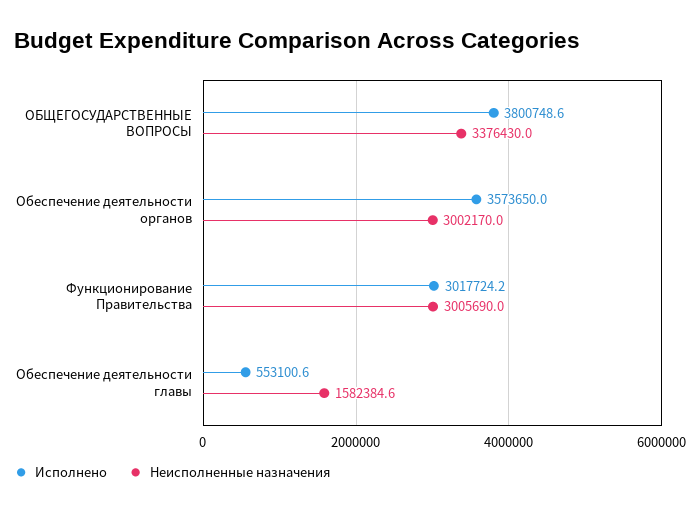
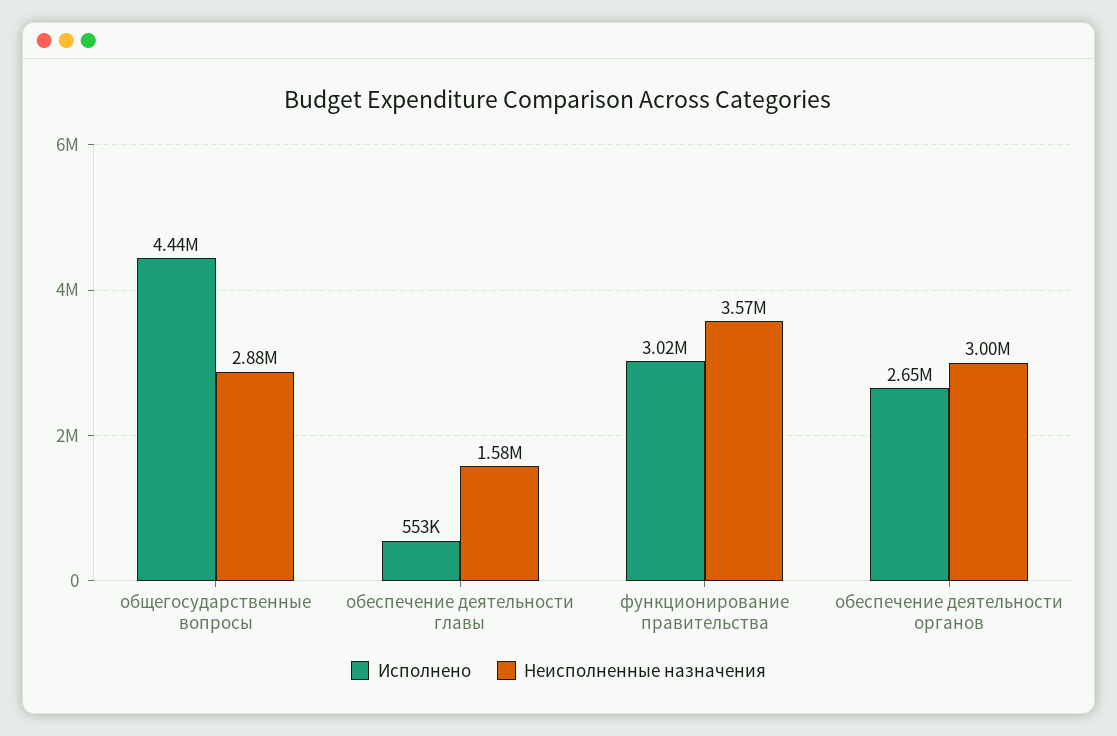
  {
    "Исполнено": {
-     "ОБЩЕГОСУДАРСТВЕННЫЕ ВОПРОСЫ": 3800748.6,
+     "ОБЩЕГОСУДАРСТВЕННЫЕ ВОПРОСЫ": 4440000,
-     "Обеспечение деятельности органов": 3573650,
+     "Обеспечение деятельности органов": 2650000,
      "Функционирование Правительства": 3017724.2,
      "Обеспечение деятельности главы": 553100.6
    },
    "Неисполненные назначения": {
-     "ОБЩЕГОСУДАРСТВЕННЫЕ ВОПРОСЫ": 3376430,
+     "ОБЩЕГОСУДАРСТВЕННЫЕ ВОПРОСЫ": 2880000,
      "Обеспечение деятельности органов": 3002170,
-     "Функционирование Правительства": 3005690,
+     "Функционирование Правительства": 3570000,
      "Обеспечение деятельности главы": 1582384.6
    }
  }

